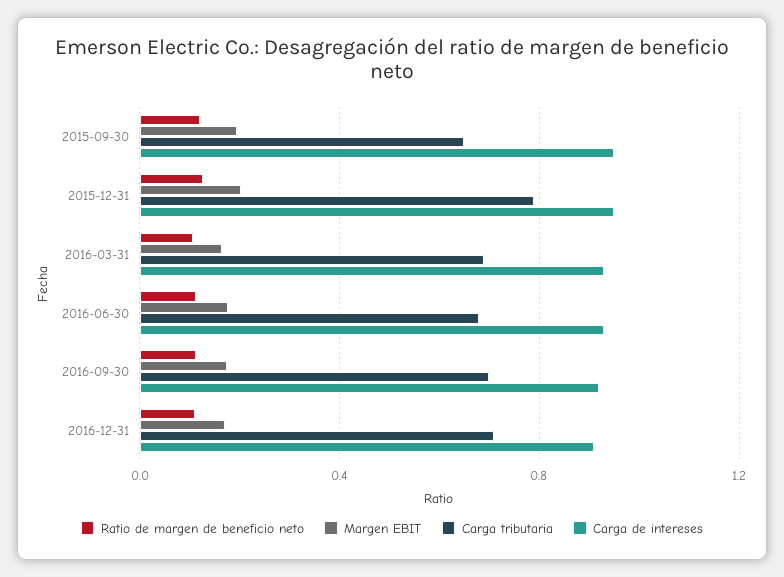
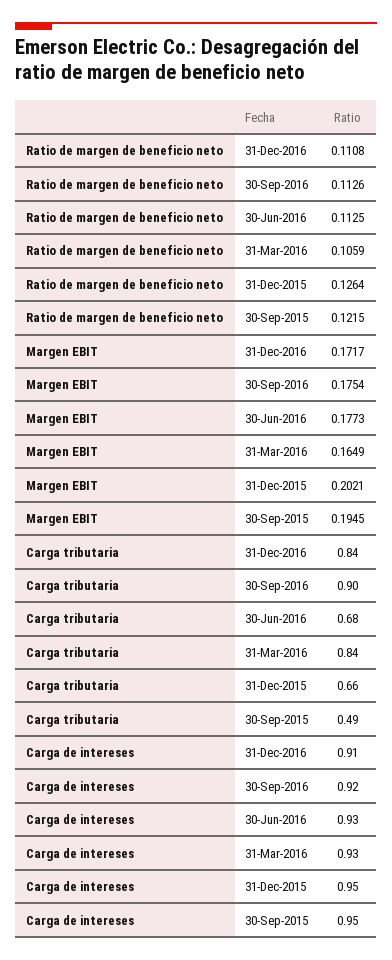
  {
    "Ratio de margen de beneficio neto": {
      "2015-09-30": 0.1215,
      "2015-12-31": 0.1264,
      "2016-03-31": 0.1059,
      "2016-06-30": 0.1125,
      "2016-09-30": 0.1126,
      "2016-12-31": 0.1108
    },
    "Margen EBIT": {
      "2015-09-30": 0.1945,
      "2015-12-31": 0.2021,
      "2016-03-31": 0.1649,
      "2016-06-30": 0.1773,
      "2016-09-30": 0.1754,
      "2016-12-31": 0.1717
    },
    "Carga tributaria": {
-     "2015-09-30": 0.65,
+     "2015-09-30": 0.49,
-     "2015-12-31": 0.8,
+     "2015-12-31": 0.66,
-     "2016-03-31": 0.7,
+     "2016-03-31": 0.84,
      "2016-06-30": 0.68,
-     "2016-09-30": 0.7,
+     "2016-09-30": 0.9,
-     "2016-12-31": 0.7
+     "2016-12-31": 0.84
    },
    "Carga de intereses": {
      "2015-09-30": 0.95,
      "2015-12-31": 0.95,
      "2016-03-31": 0.93,
      "2016-06-30": 0.93,
      "2016-09-30": 0.92,
      "2016-12-31": 0.91
    }
  }

